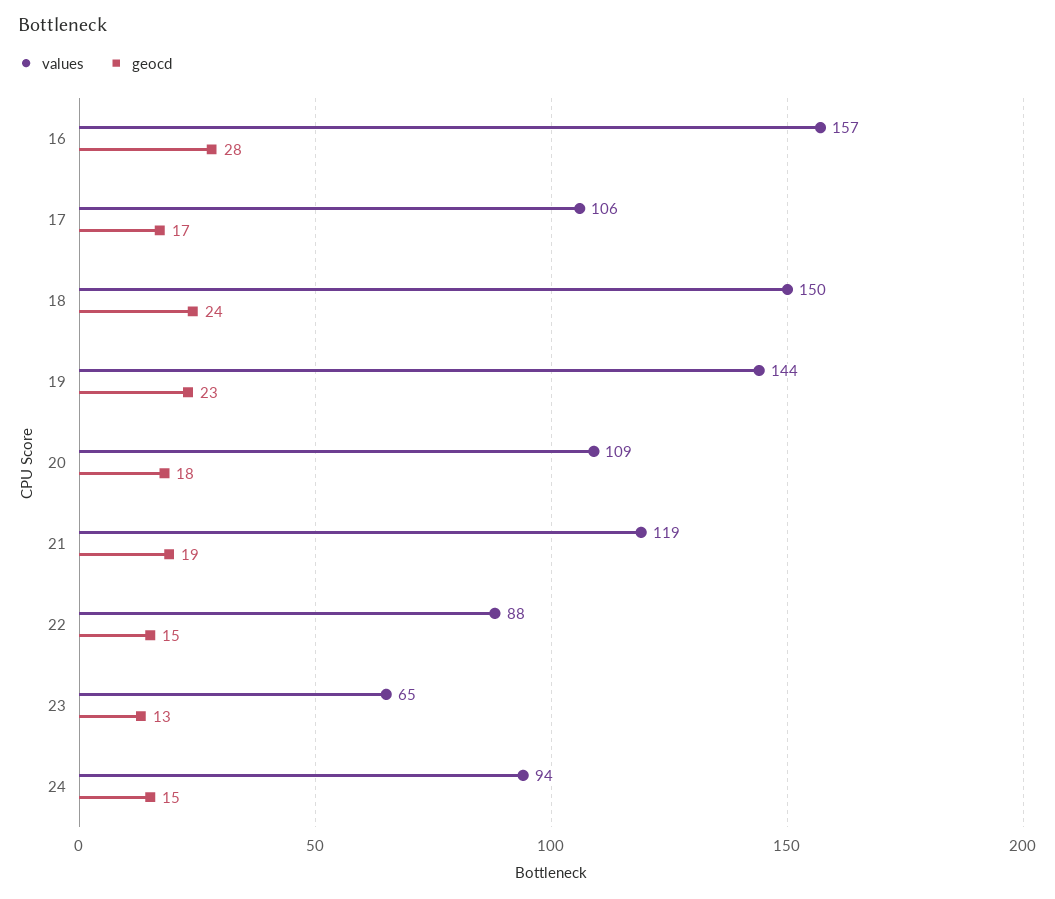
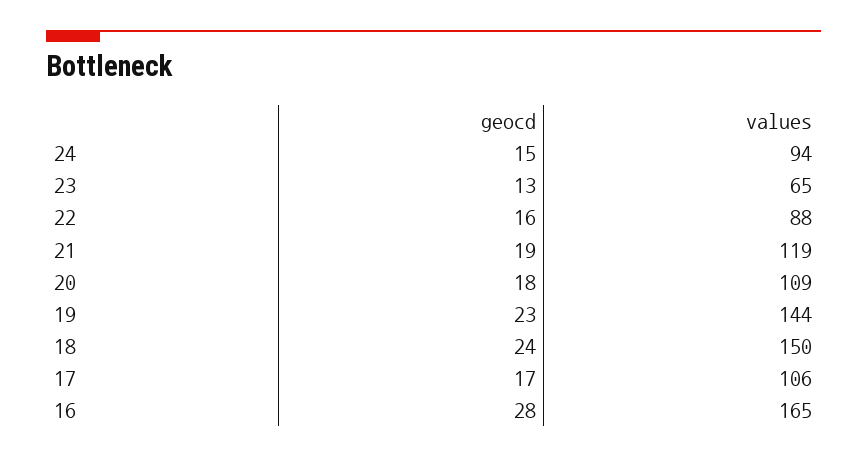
  {
    "values": {
-     "16": 157,
+     "16": 165,
      "17": 106,
      "18": 150,
      "19": 144,
      "20": 109,
      "21": 119,
      "22": 88,
      "23": 65,
      "24": 94
    },
    "geocd": {
      "16": 28,
      "17": 17,
      "18": 24,
      "19": 23,
      "20": 18,
      "21": 19,
-     "22": 15,
+     "22": 16,
      "23": 13,
      "24": 15
    }
  }

